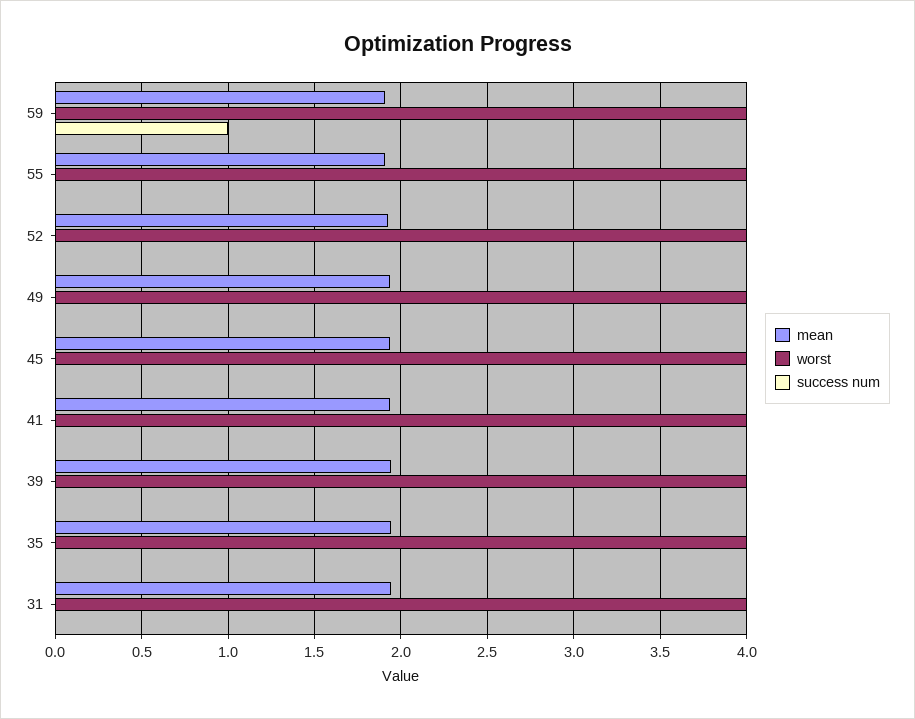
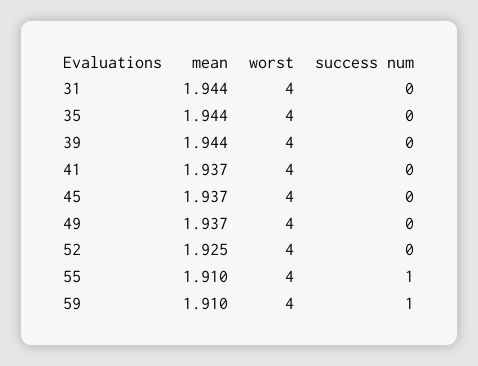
  {
    "mean": {
      "59": 1.91,
      "55": 1.91,
      "52": 1.925,
      "49": 1.937,
      "45": 1.937,
      "41": 1.937,
      "39": 1.944,
      "35": 1.944,
      "31": 1.944
    },
    "worst": {
      "59": 4,
      "55": 4,
      "52": 4,
      "49": 4,
      "45": 4,
      "41": 4,
      "39": 4,
      "35": 4,
      "31": 4
    },
    "success num": {
      "59": 1,
-     "55": 0,
+     "55": 1,
      "52": 0,
      "49": 0,
      "45": 0,
      "41": 0,
      "39": 0,
      "35": 0,
      "31": 0
    }
  }

